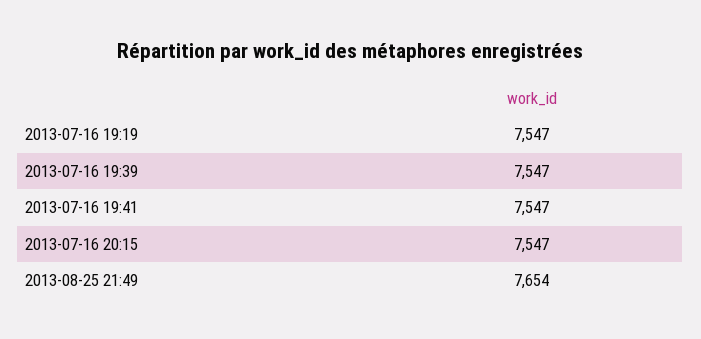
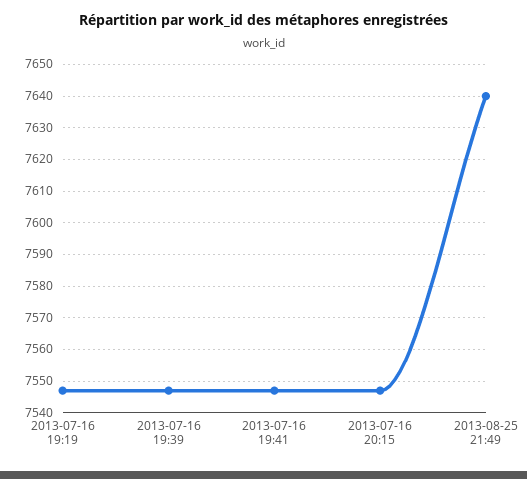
  {
    "2013-07-16 19:19": 7547,
    "2013-07-16 19:39": 7547,
    "2013-07-16 19:41": 7547,
    "2013-07-16 20:15": 7547,
-   "2013-08-25 21:49": 7654
+   "2013-08-25 21:49": 7640
  }

